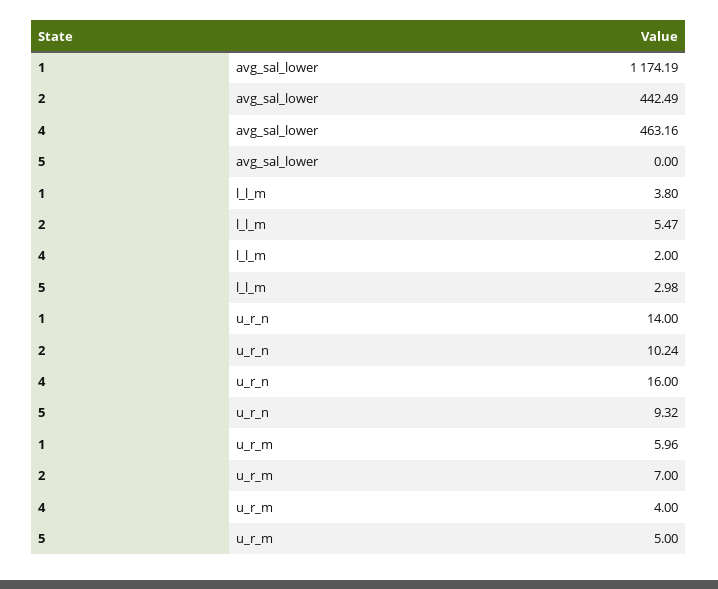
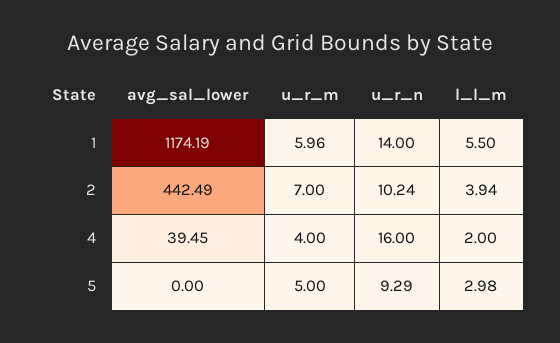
  {
    "1": {
      "avg_sal_lower": 1174.19,
-     "l_l_m": 3.8,
+     "l_l_m": 5.5,
      "u_r_n": 14,
      "u_r_m": 5.96
    },
    "2": {
      "avg_sal_lower": 442.49,
-     "l_l_m": 5.47,
+     "l_l_m": 3.94,
      "u_r_n": 10.24,
      "u_r_m": 7
    },
    "4": {
-     "avg_sal_lower": 463.16,
+     "avg_sal_lower": 39.45,
      "l_l_m": 2,
      "u_r_n": 16,
      "u_r_m": 4
    },
    "5": {
      "avg_sal_lower": 0,
      "l_l_m": 2.98,
-     "u_r_n": 9.32,
+     "u_r_n": 9.29,
      "u_r_m": 5
    }
  }

